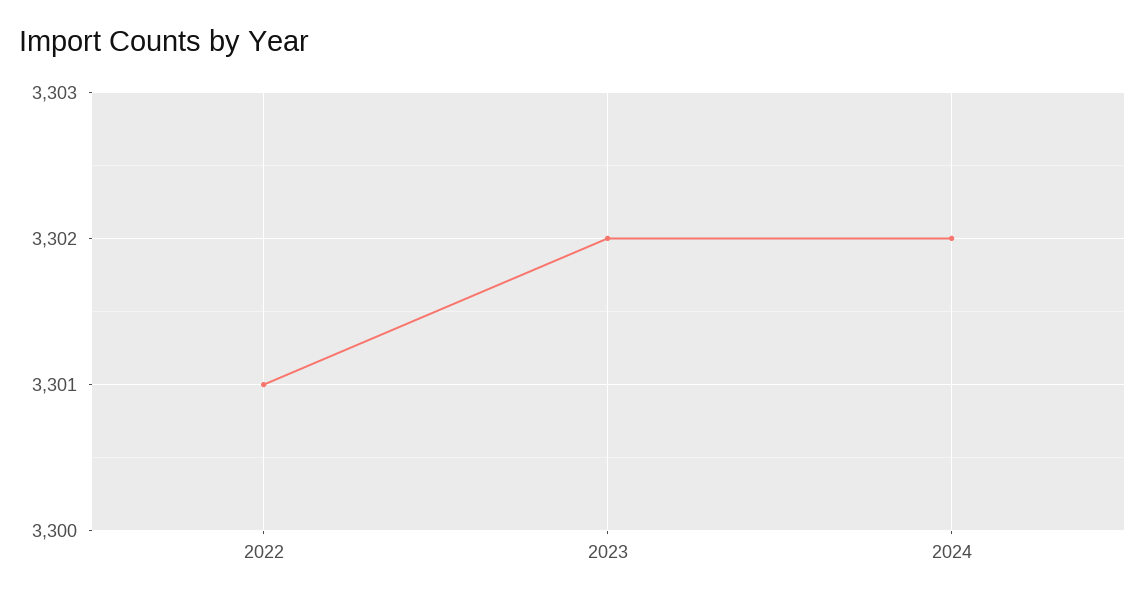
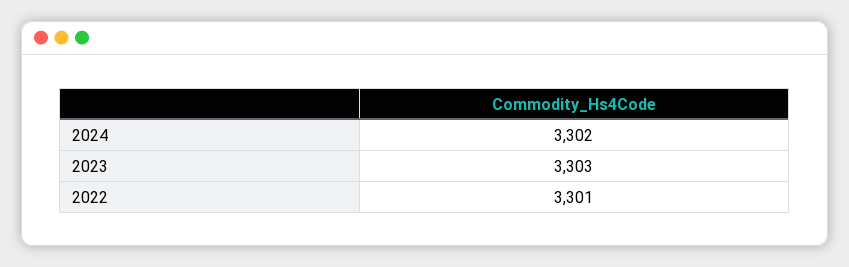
  {
    "2022": 3301,
-   "2023": 3302,
+   "2023": 3303,
    "2024": 3302
  }

